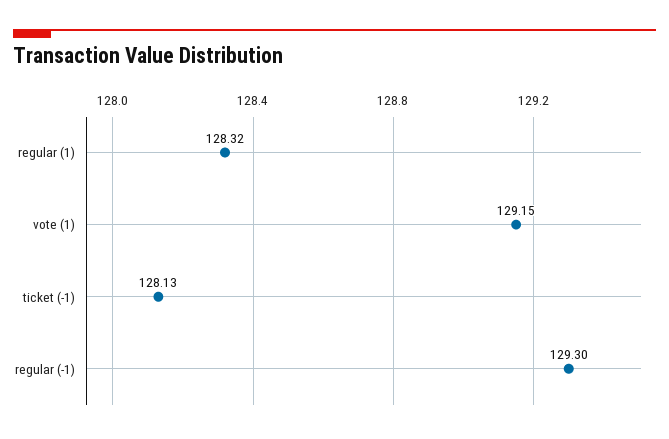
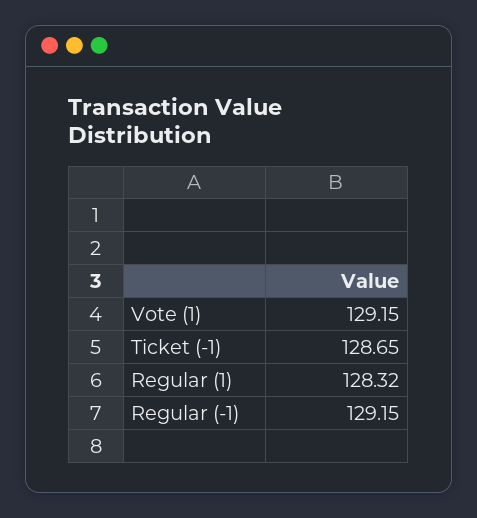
  {
    "regular (1)": 128.32,
    "vote (1)": 129.15,
-   "ticket (-1)": 128.13,
+   "ticket (-1)": 128.65,
-   "regular (-1)": 129.3
+   "regular (-1)": 129.15
  }

